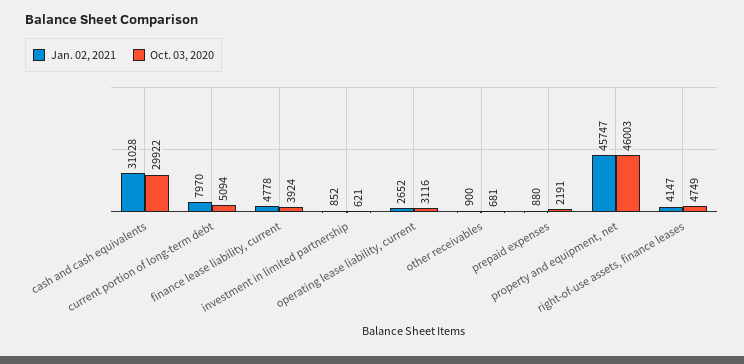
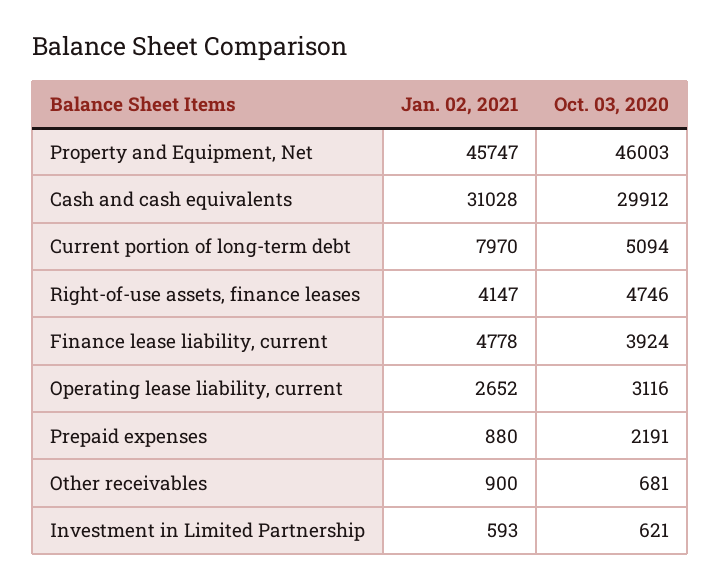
  {
    "Jan. 02, 2021": {
      "cash and cash equivalents": 31028,
      "current portion of long-term debt": 7970,
      "finance lease liability, current": 4778,
-     "investment in limited partnership": 852,
+     "investment in limited partnership": 593,
      "operating lease liability, current": 2652,
      "other receivables": 900,
      "prepaid expenses": 880,
      "property and equipment, net": 45747,
      "right-of-use assets, finance leases": 4147
    },
    "Oct. 03, 2020": {
-     "cash and cash equivalents": 29922,
+     "cash and cash equivalents": 29912,
      "current portion of long-term debt": 5094,
      "finance lease liability, current": 3924,
      "investment in limited partnership": 621,
      "operating lease liability, current": 3116,
      "other receivables": 681,
      "prepaid expenses": 2191,
      "property and equipment, net": 46003,
-     "right-of-use assets, finance leases": 4749
+     "right-of-use assets, finance leases": 4746
    }
  }

